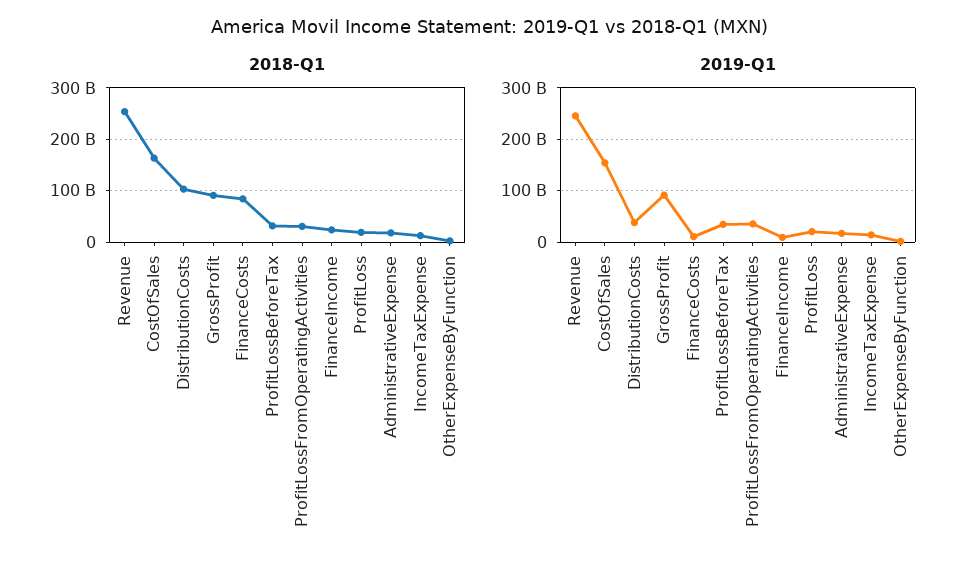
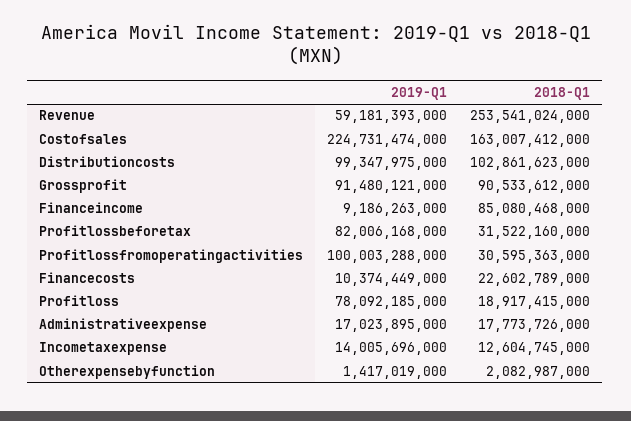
  {
    "2018-Q1": {
      "Revenue": 253541024000,
      "CostOfSales": 163007412000,
      "DistributionCosts": 102861623000,
      "GrossProfit": 90533612000,
-     "FinanceCosts": 80000000000,
+     "FinanceCosts": 22602789000,
      "ProfitLossBeforeTax": 31522160000,
      "ProfitLossFromOperatingActivities": 30595363000,
-     "FinanceIncome": 20000000000,
+     "FinanceIncome": 85080468000,
      "ProfitLoss": 18917415000,
      "AdministrativeExpense": 17773726000,
      "IncomeTaxExpense": 12604745000,
      "OtherExpenseByFunction": 2082987000
    },
    "2019-Q1": {
-     "Revenue": 240000000000,
+     "Revenue": 59181393000,
-     "CostOfSales": 160000000000,
+     "CostOfSales": 224731474000,
-     "DistributionCosts": 40000000000,
+     "DistributionCosts": 99347975000,
      "GrossProfit": 91480121000,
      "FinanceCosts": 10374449000,
-     "ProfitLossBeforeTax": 40000000000,
+     "ProfitLossBeforeTax": 82006168000,
-     "ProfitLossFromOperatingActivities": 40000000000,
+     "ProfitLossFromOperatingActivities": 100003288000,
      "FinanceIncome": 9186263000,
-     "ProfitLoss": 20000000000,
+     "ProfitLoss": 78092185000,
      "AdministrativeExpense": 17023895000,
      "IncomeTaxExpense": 14005696000,
      "OtherExpenseByFunction": 1417019000
    }
  }

